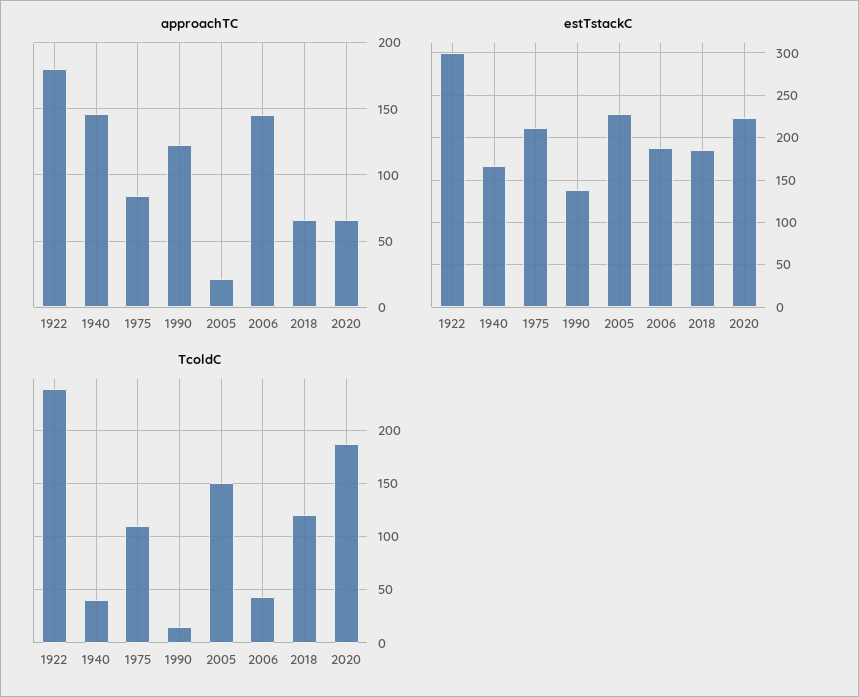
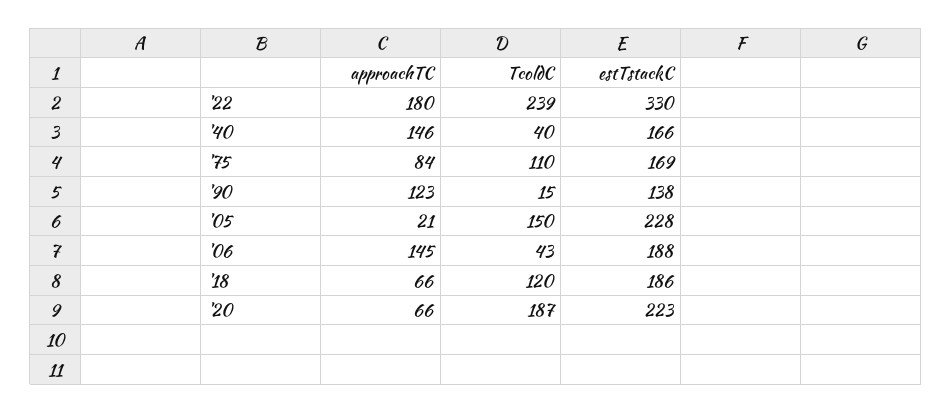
  {
    "approachTC": {
      "1922": 180,
      "1940": 146,
      "1975": 84,
      "1990": 123,
      "2005": 21,
      "2006": 145,
      "2018": 66,
      "2020": 66
    },
    "estTstackC": {
-     "1922": 300,
+     "1922": 330,
      "1940": 166,
-     "1975": 210,
+     "1975": 169,
      "1990": 138,
      "2005": 228,
      "2006": 188,
      "2018": 186,
      "2020": 223
    },
    "TcoldC": {
      "1922": 239,
      "1940": 40,
      "1975": 110,
      "1990": 15,
      "2005": 150,
      "2006": 43,
      "2018": 120,
      "2020": 187
    }
  }

